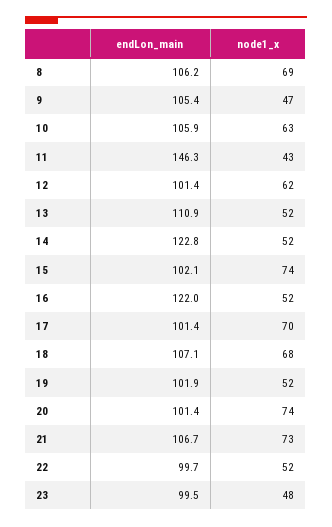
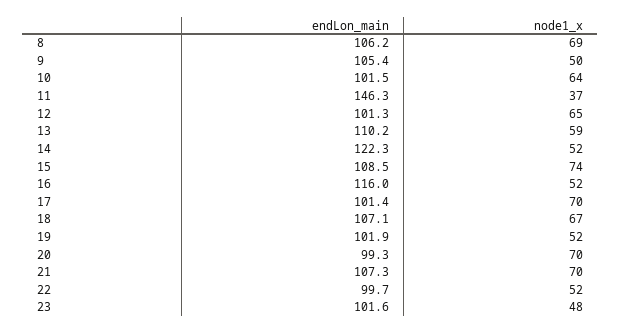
  {
    "endLon_main": {
      "8": 106.2,
      "9": 105.4,
-     "10": 105.9,
+     "10": 101.5,
      "11": 146.3,
-     "12": 101.4,
+     "12": 101.3,
-     "13": 110.9,
+     "13": 110.2,
-     "14": 122.8,
+     "14": 122.3,
-     "15": 102.1,
+     "15": 108.5,
-     "16": 122,
+     "16": 116,
      "17": 101.4,
      "18": 107.1,
      "19": 101.9,
-     "20": 101.4,
+     "20": 99.3,
-     "21": 106.7,
+     "21": 107.3,
      "22": 99.7,
-     "23": 99.5
+     "23": 101.6
    },
    "node1_x": {
      "8": 69,
-     "9": 47,
+     "9": 50,
-     "10": 63,
+     "10": 64,
-     "11": 43,
+     "11": 37,
-     "12": 62,
+     "12": 65,
-     "13": 52,
+     "13": 59,
      "14": 52,
      "15": 74,
      "16": 52,
      "17": 70,
-     "18": 68,
+     "18": 67,
      "19": 52,
-     "20": 74,
+     "20": 70,
-     "21": 73,
+     "21": 70,
      "22": 52,
      "23": 48
    }
  }

